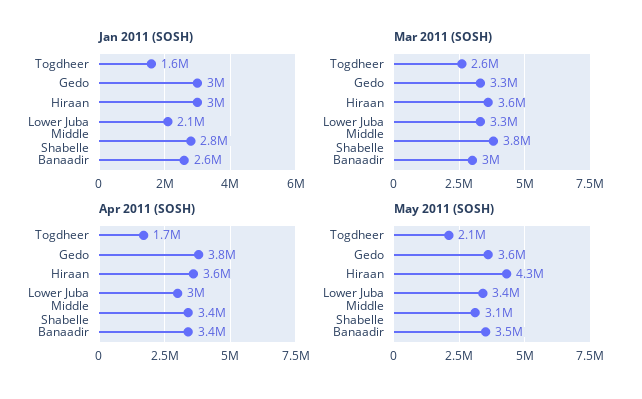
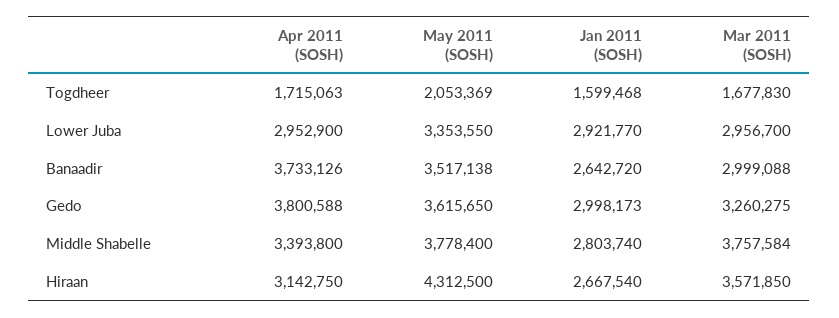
  {
    "Jan 2011 (SOSH)": {
      "Togdheer": 1599468,
      "Gedo": 2998173,
-     "Hiraan": 3000000,
+     "Hiraan": 2667540,
-     "Lower Juba": 2100000,
+     "Lower Juba": 2921770,
      "Middle Shabelle": 2803740,
      "Banaadir": 2642720
    },
    "Mar 2011 (SOSH)": {
-     "Togdheer": 2600000,
+     "Togdheer": 1677830,
      "Gedo": 3260275,
      "Hiraan": 3571850,
-     "Lower Juba": 3300000,
+     "Lower Juba": 2956700,
      "Middle Shabelle": 3757584,
      "Banaadir": 2999088
    },
    "Apr 2011 (SOSH)": {
      "Togdheer": 1715063,
      "Gedo": 3800588,
-     "Hiraan": 3600000,
+     "Hiraan": 3142750,
      "Lower Juba": 2952900,
      "Middle Shabelle": 3393800,
-     "Banaadir": 3400000
+     "Banaadir": 3733126
    },
    "May 2011 (SOSH)": {
      "Togdheer": 2053369,
      "Gedo": 3615650,
      "Hiraan": 4312500,
      "Lower Juba": 3353550,
-     "Middle Shabelle": 3100000,
+     "Middle Shabelle": 3778400,
      "Banaadir": 3517138
    }
  }

